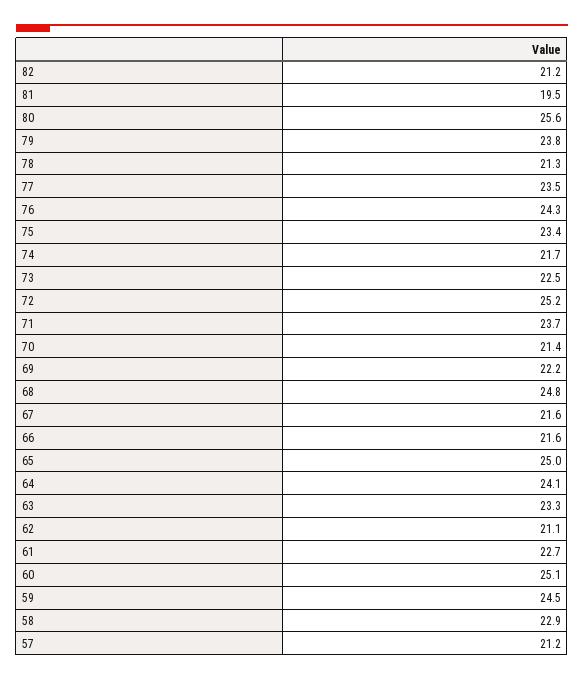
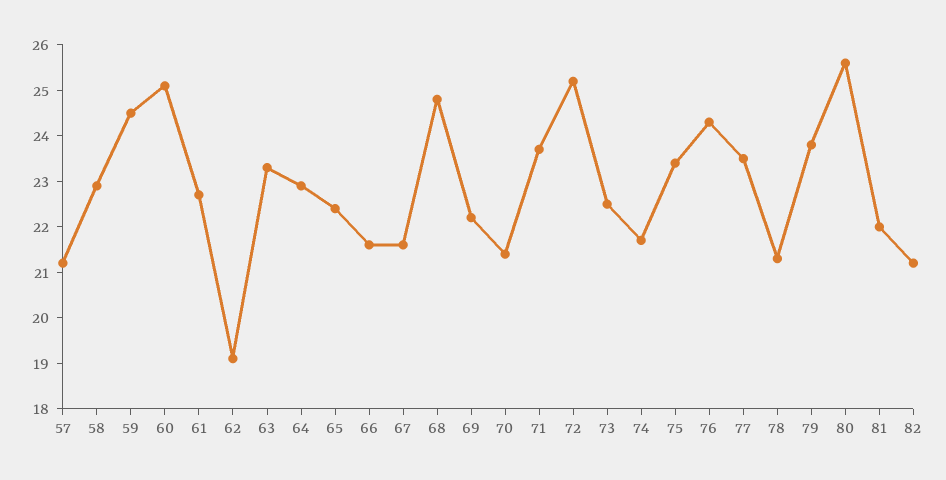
  {
    "82": 21.2,
-   "81": 19.5,
+   "81": 22,
    "80": 25.6,
    "79": 23.8,
    "78": 21.3,
    "77": 23.5,
    "76": 24.3,
    "75": 23.4,
    "74": 21.7,
    "73": 22.5,
    "72": 25.2,
    "71": 23.7,
    "70": 21.4,
    "69": 22.2,
    "68": 24.8,
    "67": 21.6,
    "66": 21.6,
-   "65": 25,
+   "65": 22.5,
-   "64": 24.1,
+   "64": 23,
    "63": 23.3,
-   "62": 21.1,
+   "62": 19,
    "61": 22.7,
    "60": 25.1,
    "59": 24.5,
    "58": 22.9,
    "57": 21.2
  }

